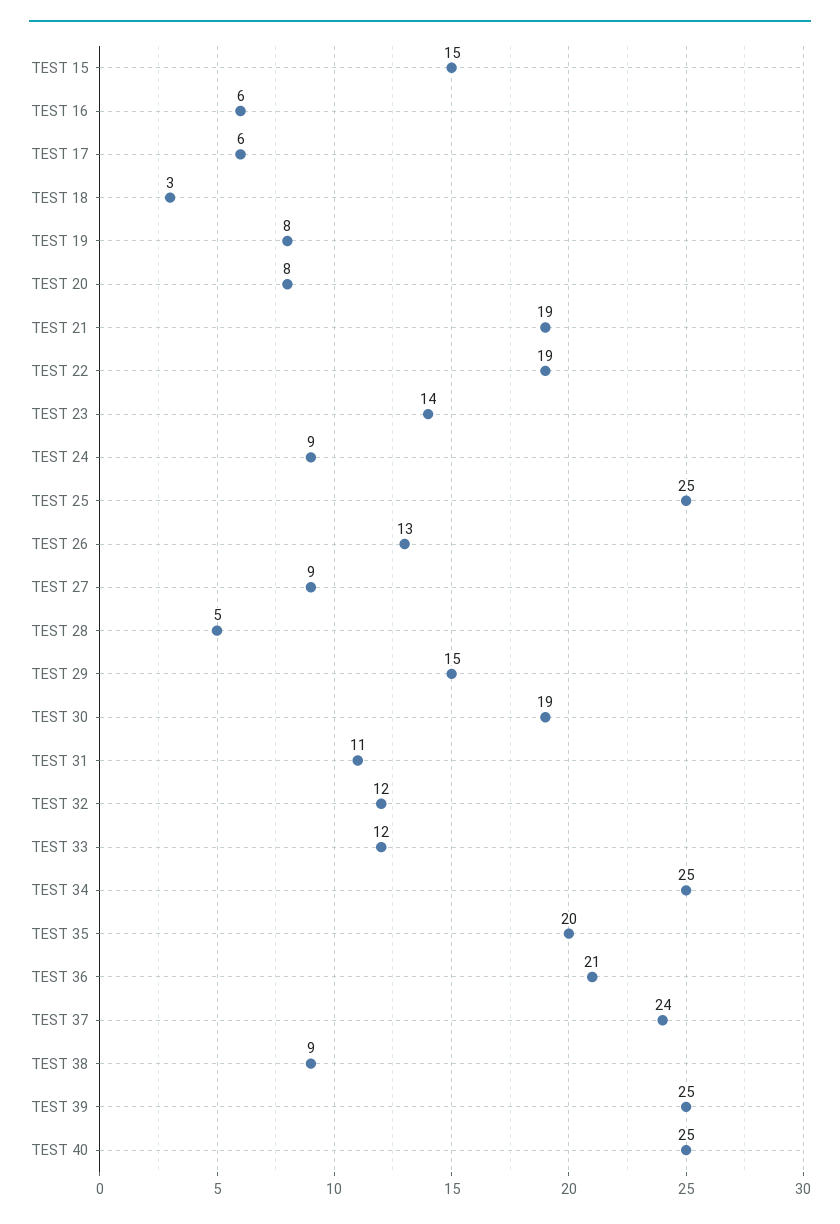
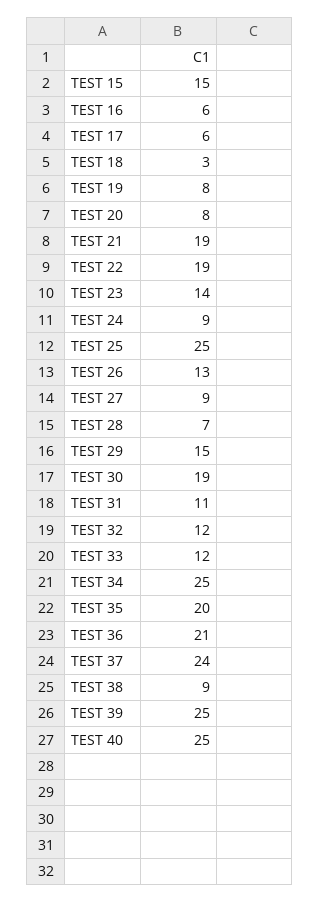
  {
    "TEST 15": 15,
    "TEST 16": 6,
    "TEST 17": 6,
    "TEST 18": 3,
    "TEST 19": 8,
    "TEST 20": 8,
    "TEST 21": 19,
    "TEST 22": 19,
    "TEST 23": 14,
    "TEST 24": 9,
    "TEST 25": 25,
    "TEST 26": 13,
    "TEST 27": 9,
-   "TEST 28": 5,
+   "TEST 28": 7,
    "TEST 29": 15,
    "TEST 30": 19,
    "TEST 31": 11,
    "TEST 32": 12,
    "TEST 33": 12,
    "TEST 34": 25,
    "TEST 35": 20,
    "TEST 36": 21,
    "TEST 37": 24,
    "TEST 38": 9,
    "TEST 39": 25,
    "TEST 40": 25
  }

